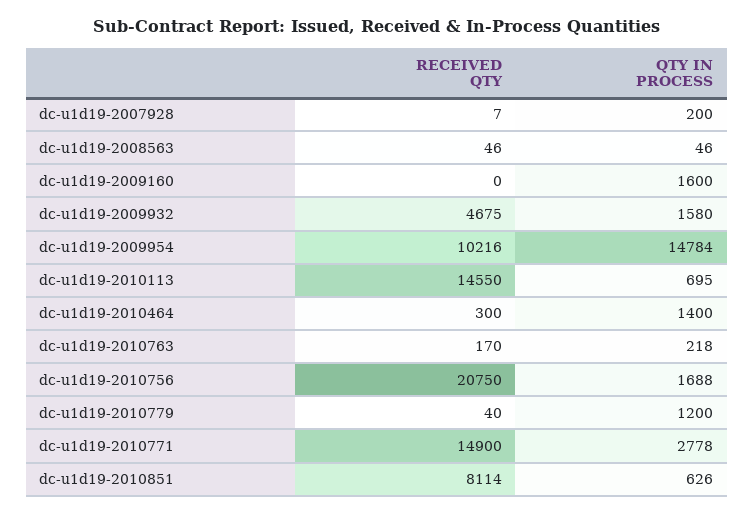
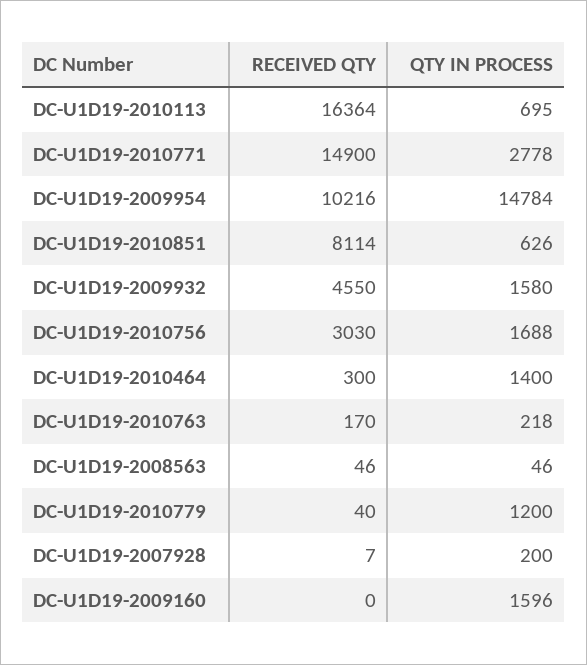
  {
    "RECEIVED QTY": {
      "dc-u1d19-2007928": 7,
      "dc-u1d19-2008563": 46,
      "dc-u1d19-2009160": 0,
-     "dc-u1d19-2009932": 4675,
+     "dc-u1d19-2009932": 4550,
      "dc-u1d19-2009954": 10216,
-     "dc-u1d19-2010113": 14550,
+     "dc-u1d19-2010113": 16364,
      "dc-u1d19-2010464": 300,
      "dc-u1d19-2010763": 170,
-     "dc-u1d19-2010756": 20750,
+     "dc-u1d19-2010756": 3030,
      "dc-u1d19-2010779": 40,
      "dc-u1d19-2010771": 14900,
      "dc-u1d19-2010851": 8114
    },
    "QTY IN PROCESS": {
      "dc-u1d19-2007928": 200,
      "dc-u1d19-2008563": 46,
-     "dc-u1d19-2009160": 1600,
+     "dc-u1d19-2009160": 1596,
      "dc-u1d19-2009932": 1580,
      "dc-u1d19-2009954": 14784,
      "dc-u1d19-2010113": 695,
      "dc-u1d19-2010464": 1400,
      "dc-u1d19-2010763": 218,
      "dc-u1d19-2010756": 1688,
      "dc-u1d19-2010779": 1200,
      "dc-u1d19-2010771": 2778,
      "dc-u1d19-2010851": 626
    }
  }

